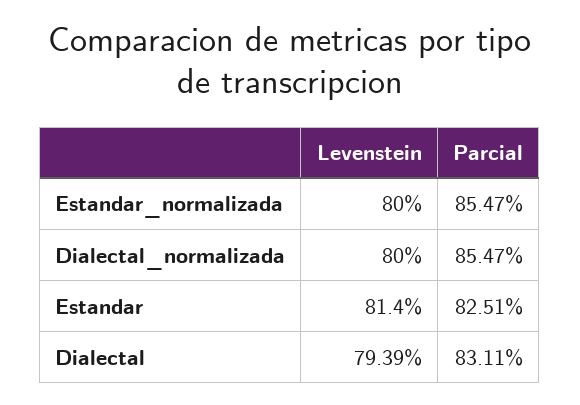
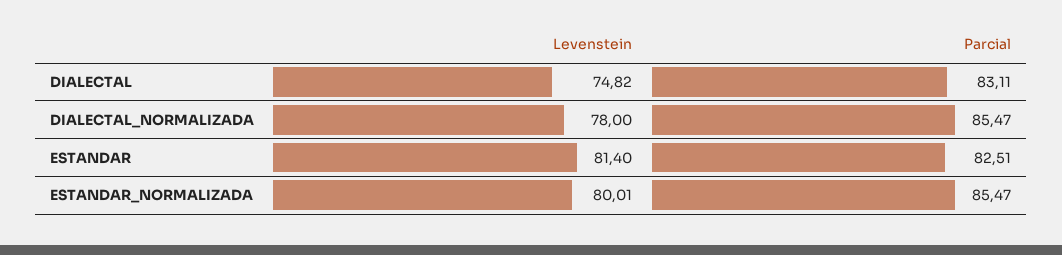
  {
    "Levenstein": {
-     "Estandar_normalizada": 80,
+     "Estandar_normalizada": 80.01,
-     "Dialectal_normalizada": 80,
+     "Dialectal_normalizada": 78,
      "Estandar": 81.4,
-     "Dialectal": 79.39
+     "Dialectal": 74.82
    },
    "Parcial": {
      "Estandar_normalizada": 85.47,
      "Dialectal_normalizada": 85.47,
      "Estandar": 82.51,
      "Dialectal": 83.11
    }
  }

